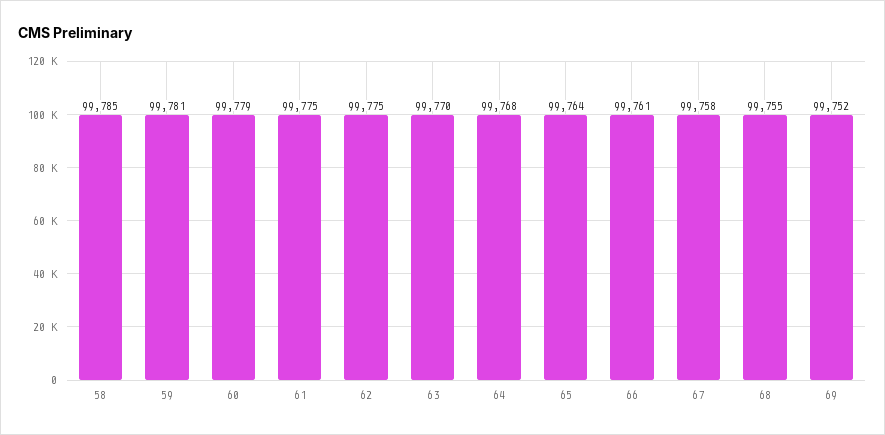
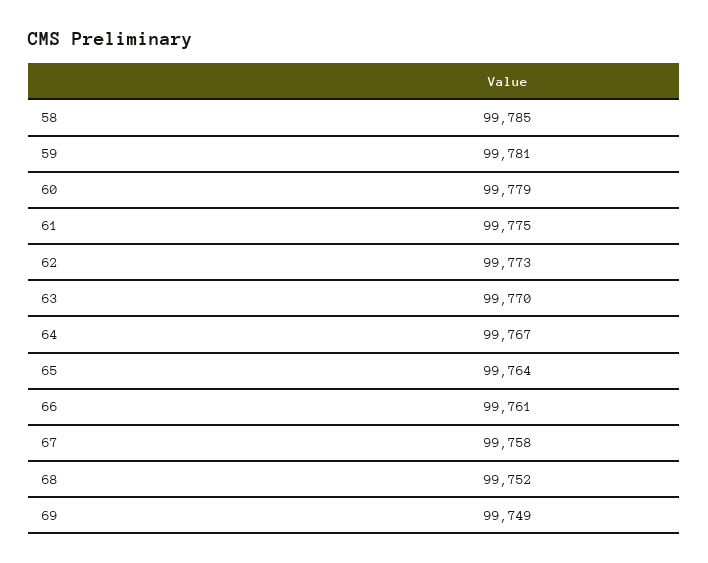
  {
    "58": 99785,
    "59": 99781,
    "60": 99779,
    "61": 99775,
-   "62": 99775,
+   "62": 99773,
    "63": 99770,
-   "64": 99768,
+   "64": 99767,
    "65": 99764,
    "66": 99761,
    "67": 99758,
-   "68": 99755,
+   "68": 99752,
-   "69": 99752
+   "69": 99749
  }

